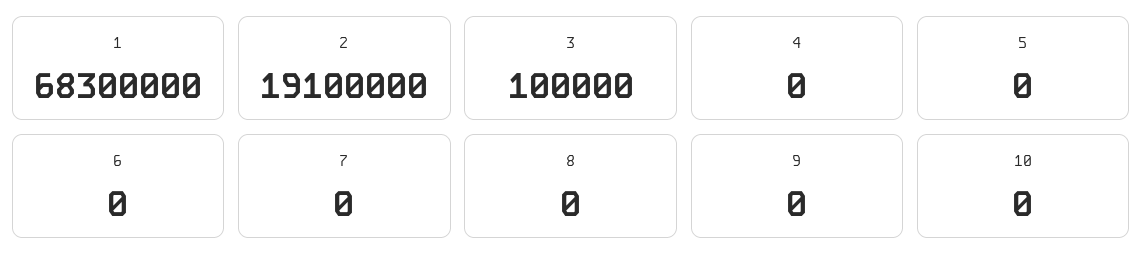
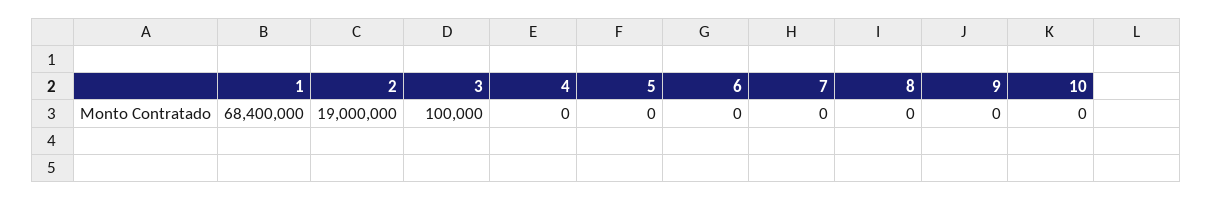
  {
-   "1": 68300000,
+   "1": 68400000,
-   "2": 19100000,
+   "2": 19000000,
    "3": 100000,
    "4": 0,
    "5": 0,
    "6": 0,
    "7": 0,
    "8": 0,
    "9": 0,
    "10": 0
  }

